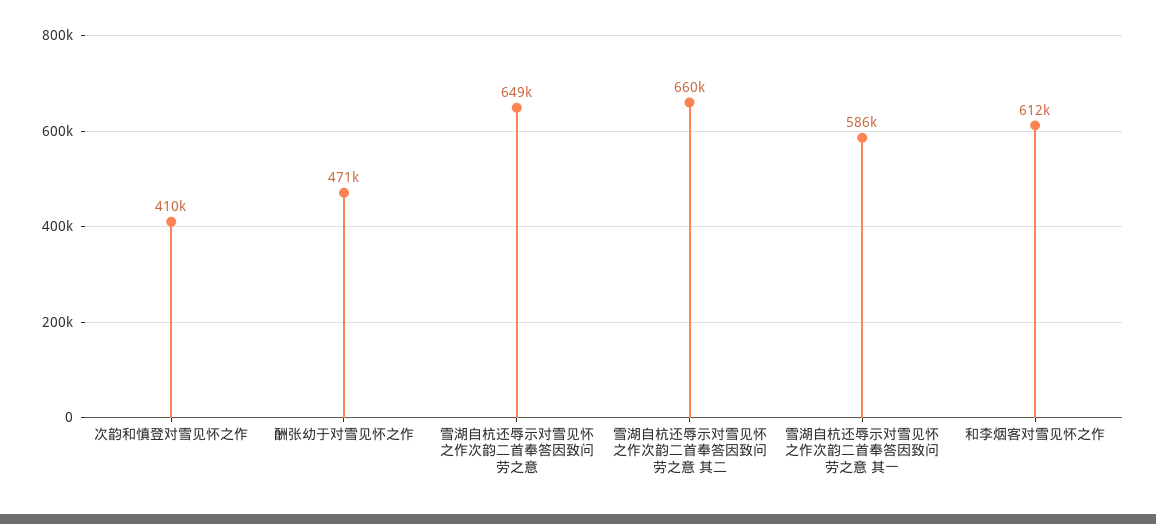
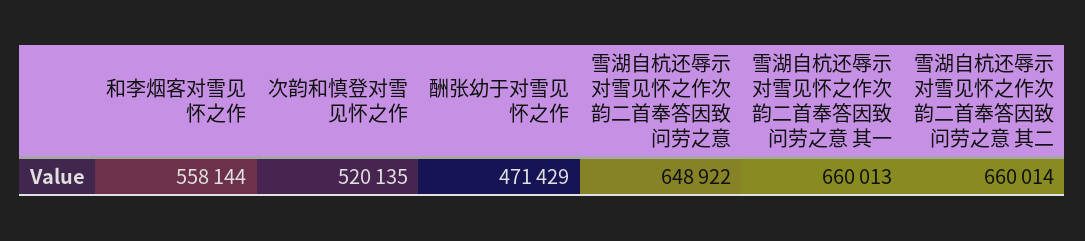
  {
-   "次韵和慎登对雪见怀之作": 410000,
+   "次韵和慎登对雪见怀之作": 520135,
    "酬张幼于对雪见怀之作": 471429,
    "雪湖自杭还辱示对雪见怀之作次韵二首奉答因致问劳之意": 648922,
    "雪湖自杭还辱示对雪见怀之作次韵二首奉答因致问劳之意 其二": 660014,
-   "雪湖自杭还辱示对雪见怀之作次韵二首奉答因致问劳之意 其一": 586000,
+   "雪湖自杭还辱示对雪见怀之作次韵二首奉答因致问劳之意 其一": 660013,
-   "和李烟客对雪见怀之作": 612000
+   "和李烟客对雪见怀之作": 558144
  }

